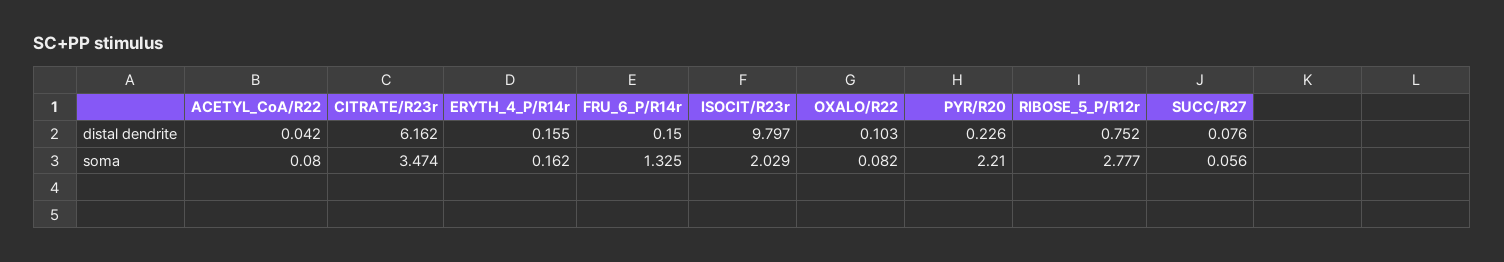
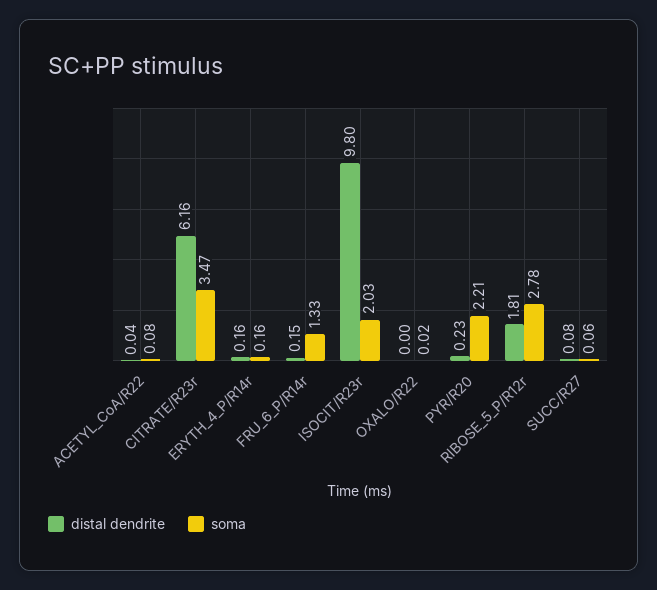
  {
    "distal dendrite": {
      "ACETYL_CoA/R22": 0.042,
      "CITRATE/R23r": 6.162,
      "ERYTH_4_P/R14r": 0.155,
      "FRU_6_P/R14r": 0.15,
      "ISOCIT/R23r": 9.797,
-     "OXALO/R22": 0.103,
+     "OXALO/R22": 0,
      "PYR/R20": 0.226,
-     "RIBOSE_5_P/R12r": 0.752,
+     "RIBOSE_5_P/R12r": 1.81,
      "SUCC/R27": 0.076
    },
    "soma": {
      "ACETYL_CoA/R22": 0.08,
      "CITRATE/R23r": 3.474,
      "ERYTH_4_P/R14r": 0.162,
      "FRU_6_P/R14r": 1.325,
      "ISOCIT/R23r": 2.029,
-     "OXALO/R22": 0.082,
+     "OXALO/R22": 0.02,
      "PYR/R20": 2.21,
      "RIBOSE_5_P/R12r": 2.777,
      "SUCC/R27": 0.056
    }
  }

